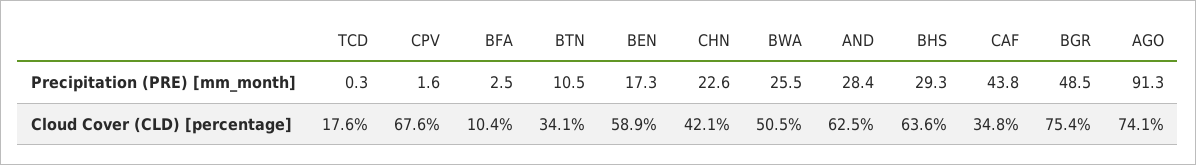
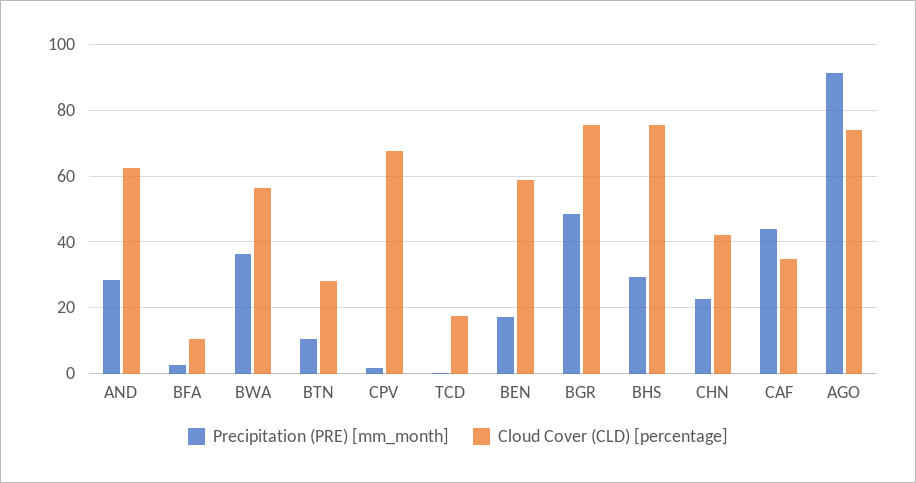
  {
    "Precipitation (PRE) [mm_month]": {
      "TCD": 0.3,
      "CPV": 1.6,
      "BFA": 2.5,
      "BTN": 10.5,
      "BEN": 17.3,
      "CHN": 22.6,
-     "BWA": 25.5,
+     "BWA": 36,
      "AND": 28.4,
      "BHS": 29.3,
      "CAF": 43.8,
      "BGR": 48.5,
      "AGO": 91.3
    },
    "Cloud Cover (CLD) [percentage]": {
      "TCD": 17.6,
      "CPV": 67.6,
      "BFA": 10.4,
-     "BTN": 34.1,
+     "BTN": 28,
      "BEN": 58.9,
      "CHN": 42.1,
-     "BWA": 50.5,
+     "BWA": 56,
      "AND": 62.5,
-     "BHS": 63.6,
+     "BHS": 76,
      "CAF": 34.8,
      "BGR": 75.4,
      "AGO": 74.1
    }
  }

